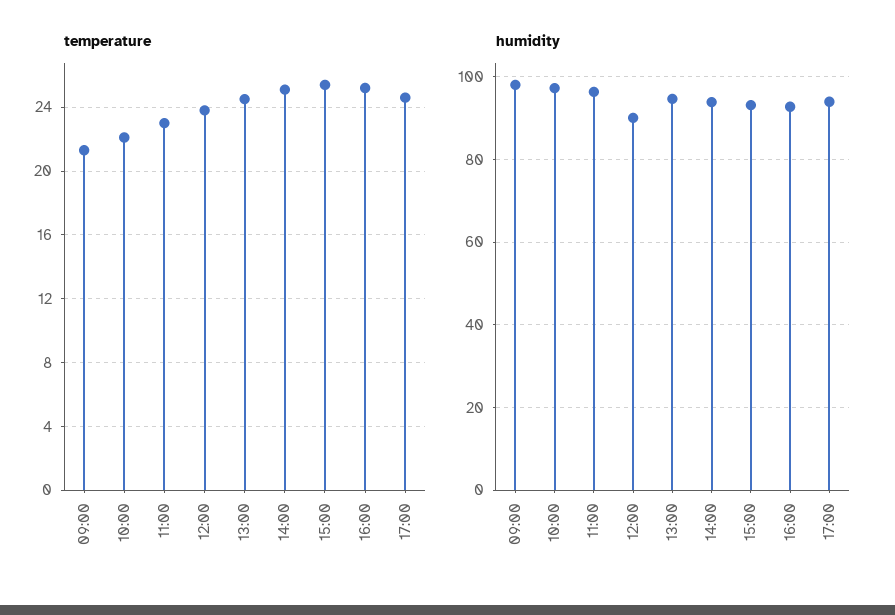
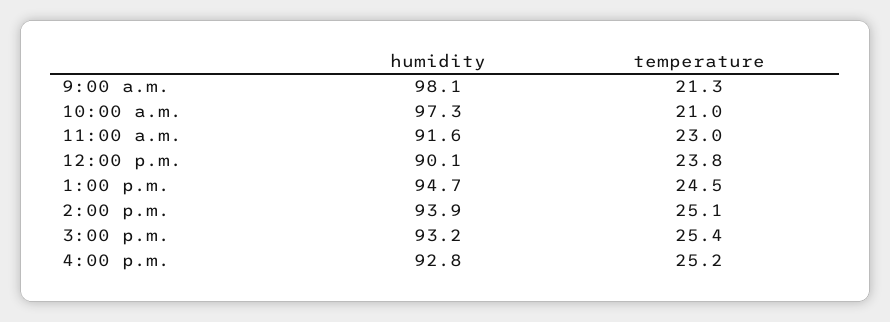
  {
    "temperature": {
      "09:00": 21.3,
-     "10:00": 22,
+     "10:00": 21,
      "11:00": 23,
      "12:00": 23.8,
      "13:00": 24.5,
      "14:00": 25.1,
      "15:00": 25.4,
-     "16:00": 25.2,
+     "16:00": 25.2
-     "17:00": 24.5
    },
    "humidity": {
      "09:00": 98.1,
      "10:00": 97.3,
-     "11:00": 96,
+     "11:00": 91.6,
      "12:00": 90.1,
      "13:00": 94.7,
      "14:00": 93.9,
      "15:00": 93.2,
-     "16:00": 92.8,
+     "16:00": 92.8
-     "17:00": 94
    }
  }

